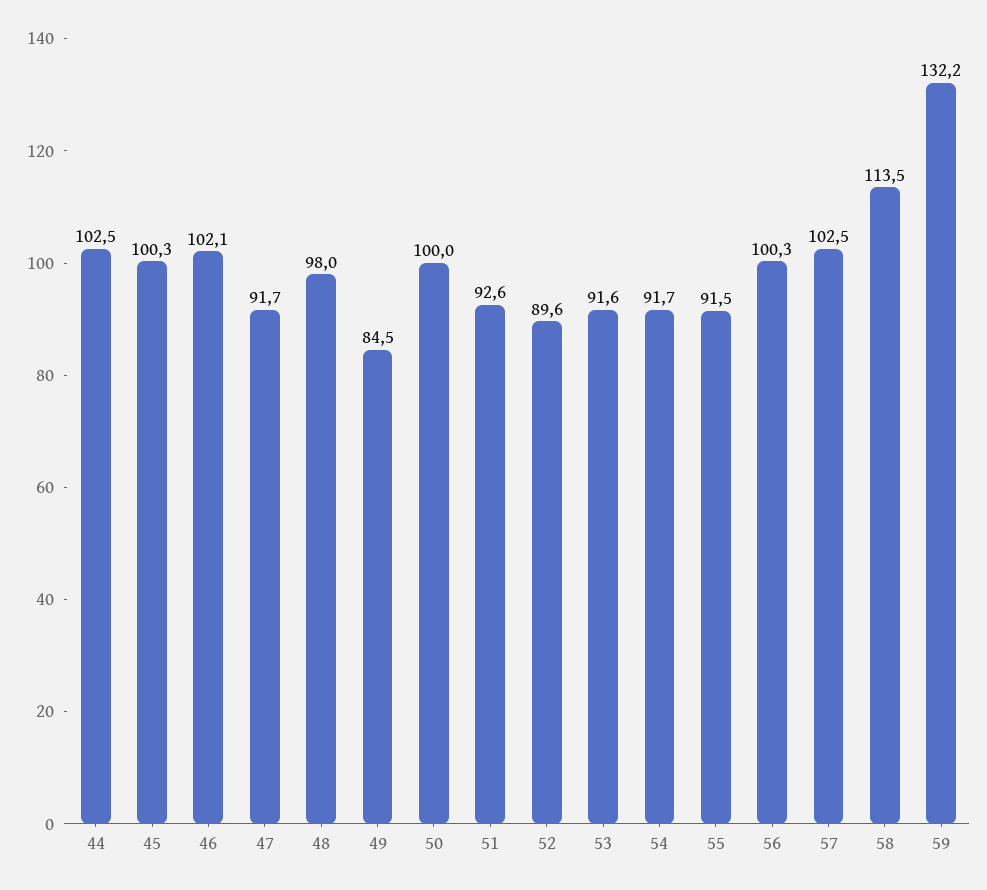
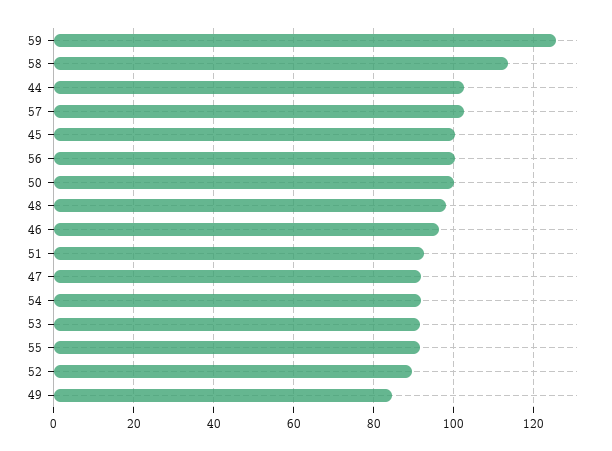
  {
    "44": 102.5,
    "45": 100.3,
-   "46": 102.1,
+   "46": 96,
    "47": 91.7,
    "48": 98,
    "49": 84.5,
    "50": 100,
    "51": 92.6,
    "52": 89.6,
    "53": 91.6,
    "54": 91.7,
    "55": 91.5,
    "56": 100.3,
    "57": 102.5,
    "58": 113.5,
-   "59": 132.2
+   "59": 126
  }

